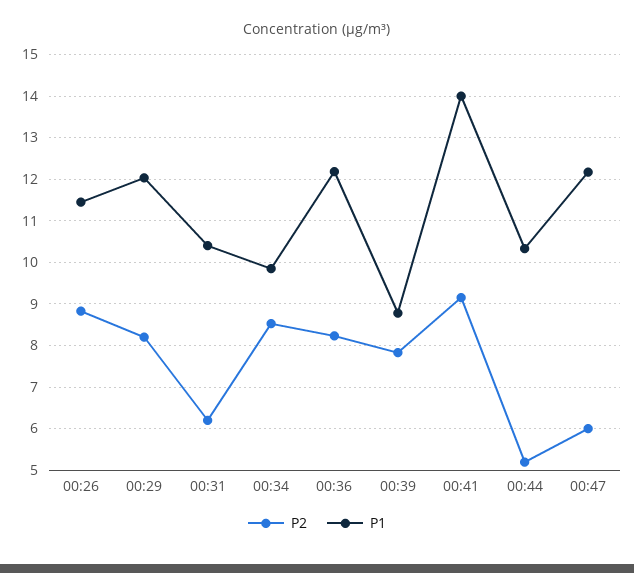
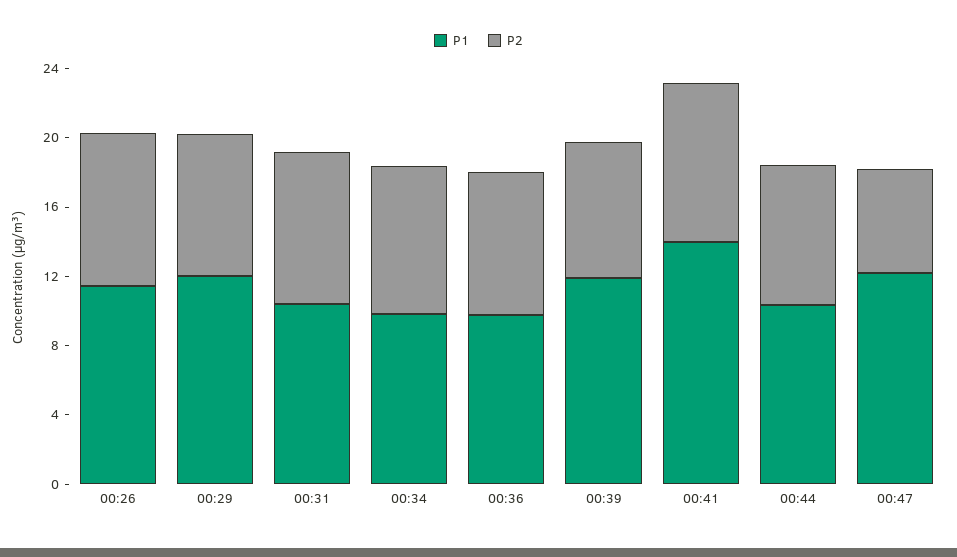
  {
    "P2": {
      "00:26": 8.8,
      "00:29": 8.2,
-     "00:31": 6.2,
+     "00:31": 9,
      "00:34": 8.6,
      "00:36": 8.2,
      "00:39": 7.8,
      "00:41": 9.2,
-     "00:44": 5.2,
+     "00:44": 8,
      "00:47": 6
    },
    "P1": {
      "00:26": 11.4,
      "00:29": 12,
      "00:31": 10.4,
      "00:34": 9.8,
-     "00:36": 12.2,
+     "00:36": 10,
-     "00:39": 8.8,
+     "00:39": 12,
      "00:41": 14,
      "00:44": 10.4,
      "00:47": 12.2
    }
  }

